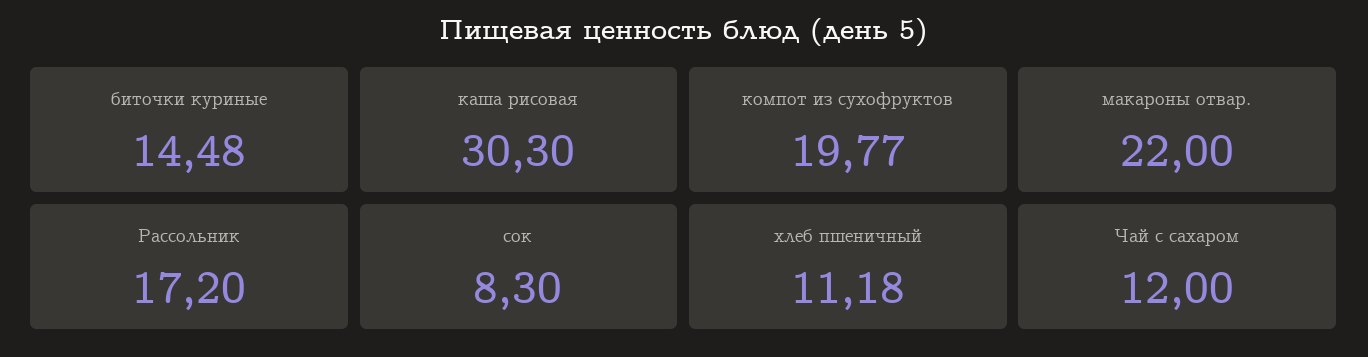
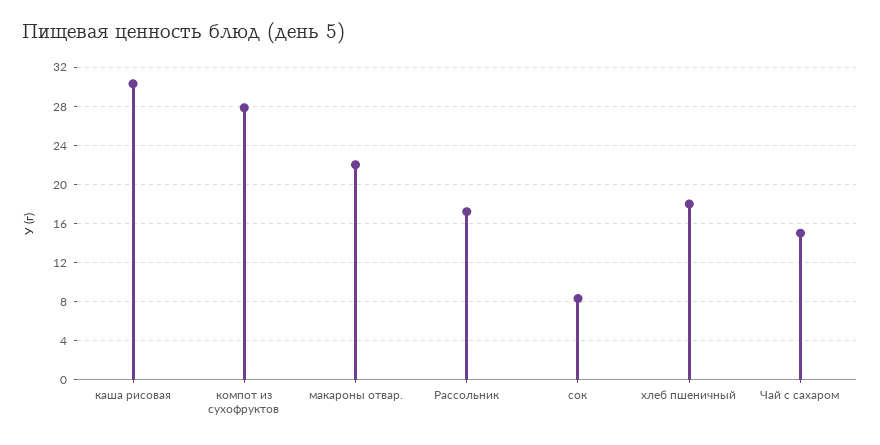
  {
-   "биточки куриные": 14.48,
    "каша рисовая": 30.3,
-   "компот из сухофруктов": 19.77,
+   "компот из сухофруктов": 28,
    "макароны отвар.": 22,
    "Рассольник": 17.2,
    "сок": 8.3,
-   "хлеб пшеничный": 11.18,
+   "хлеб пшеничный": 18,
-   "Чай с сахаром": 12
+   "Чай с сахаром": 15
  }

